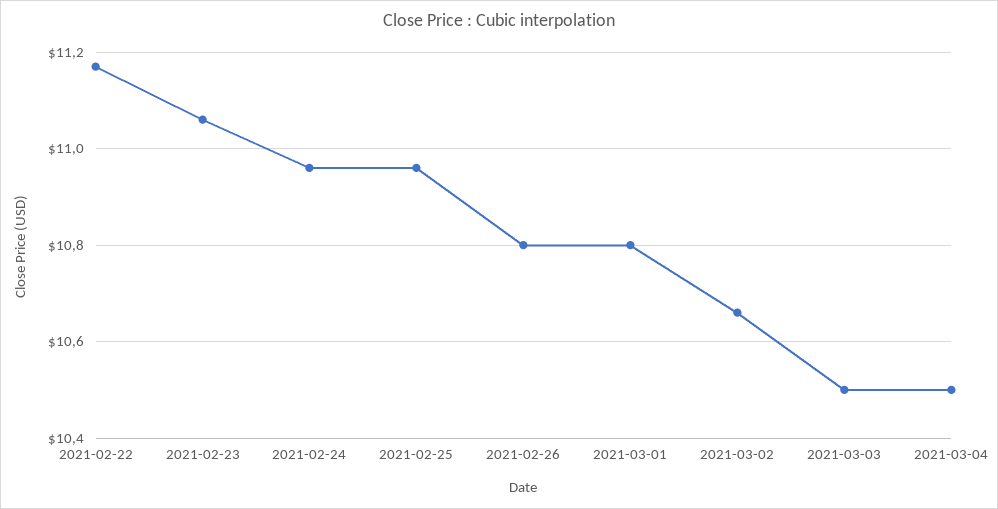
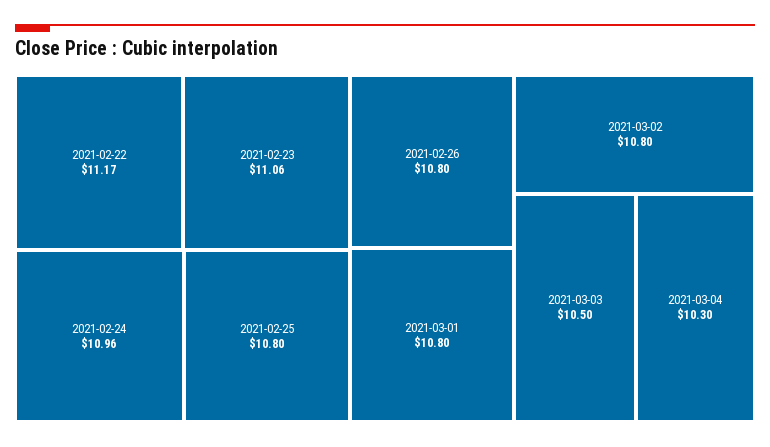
  {
    "2021-02-22": 11.17,
    "2021-02-23": 11.06,
    "2021-02-24": 10.96,
-   "2021-02-25": 10.95,
+   "2021-02-25": 10.8,
    "2021-02-26": 10.8,
    "2021-03-01": 10.8,
-   "2021-03-02": 10.65,
+   "2021-03-02": 10.8,
    "2021-03-03": 10.5,
-   "2021-03-04": 10.5
+   "2021-03-04": 10.3
  }

